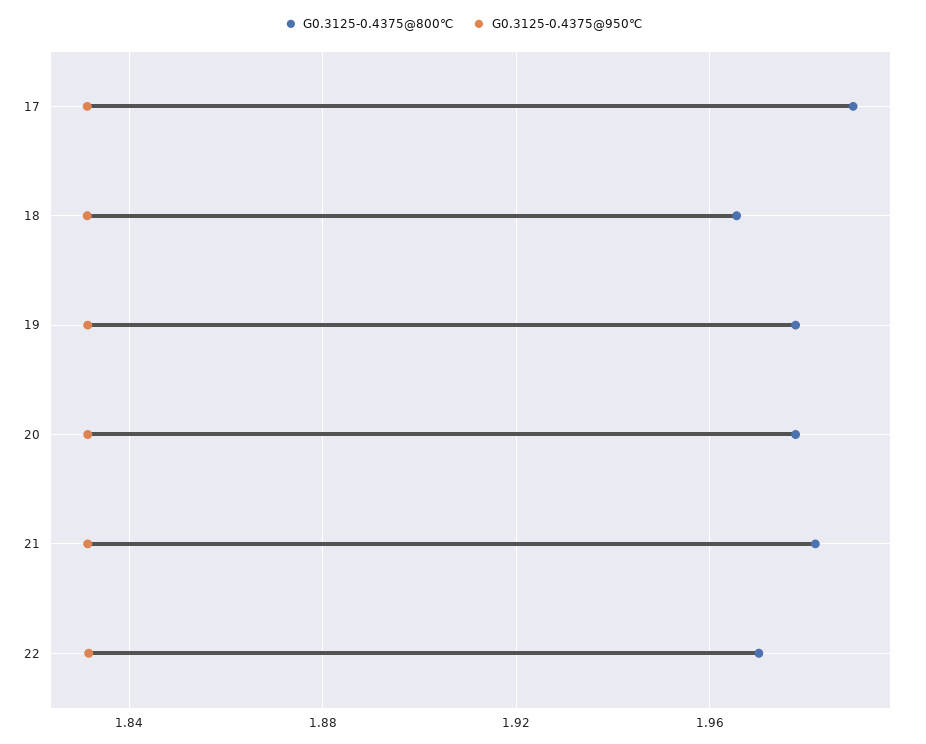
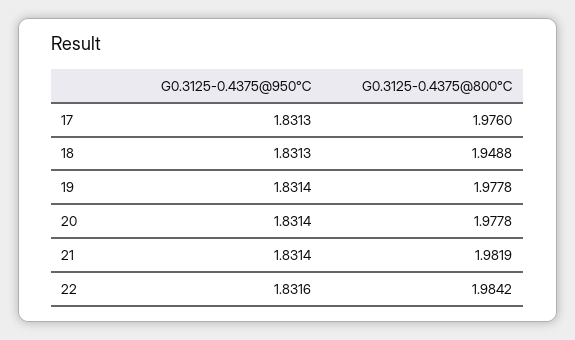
  {
    "G0.3125-0.4375@800℃": {
-     "17": 1.99,
+     "17": 1.976,
-     "18": 1.965,
+     "18": 1.9488,
      "19": 1.9778,
      "20": 1.9778,
      "21": 1.9819,
-     "22": 1.97
+     "22": 1.9842
    },
    "G0.3125-0.4375@950℃": {
      "17": 1.8313,
      "18": 1.8313,
      "19": 1.8314,
      "20": 1.8314,
      "21": 1.8314,
      "22": 1.8316
    }
  }

